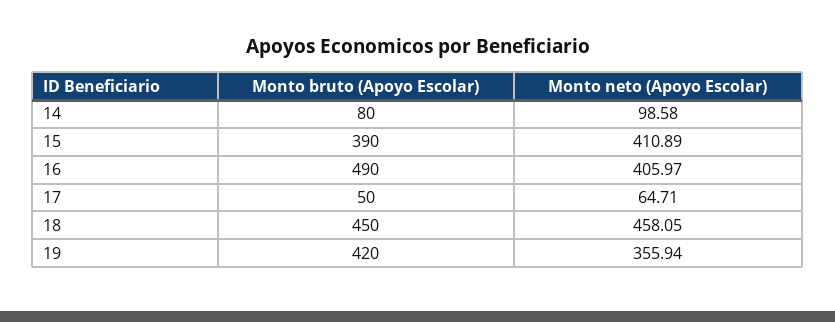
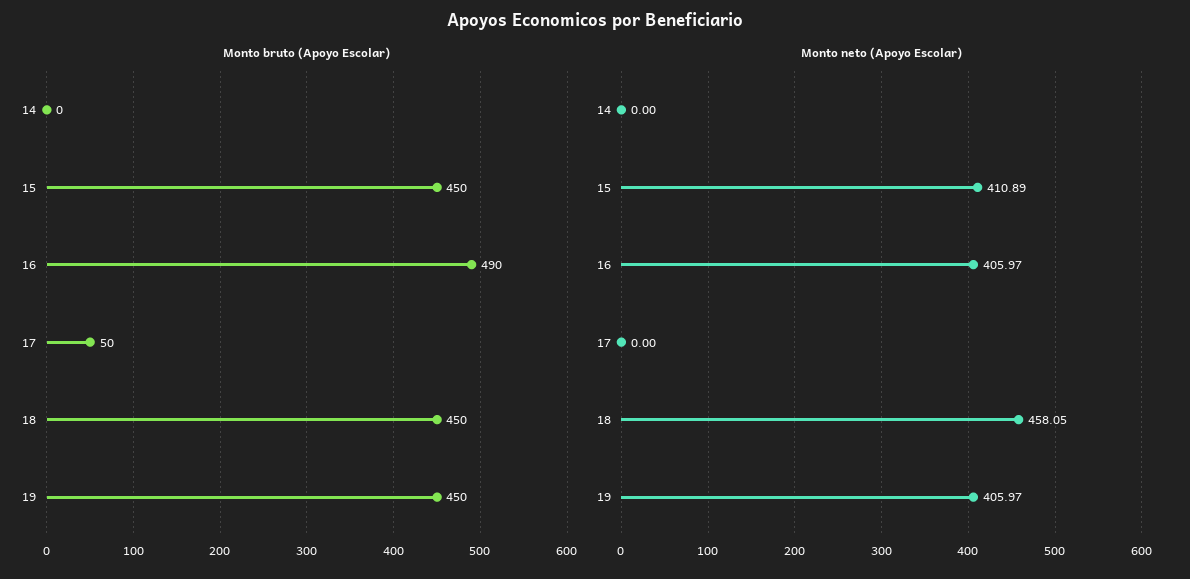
  {
    "Monto bruto (Apoyo Escolar)": {
-     "14": 80,
+     "14": 0,
-     "15": 390,
+     "15": 450,
      "16": 490,
      "17": 50,
      "18": 450,
-     "19": 420
+     "19": 450
    },
    "Monto neto (Apoyo Escolar)": {
-     "14": 98.58,
+     "14": 0,
      "15": 410.89,
      "16": 405.97,
-     "17": 64.71,
+     "17": 0,
      "18": 458.05,
-     "19": 355.94
+     "19": 405.97
    }
  }

